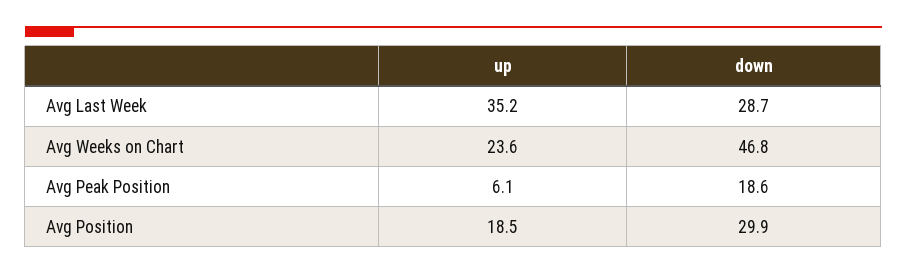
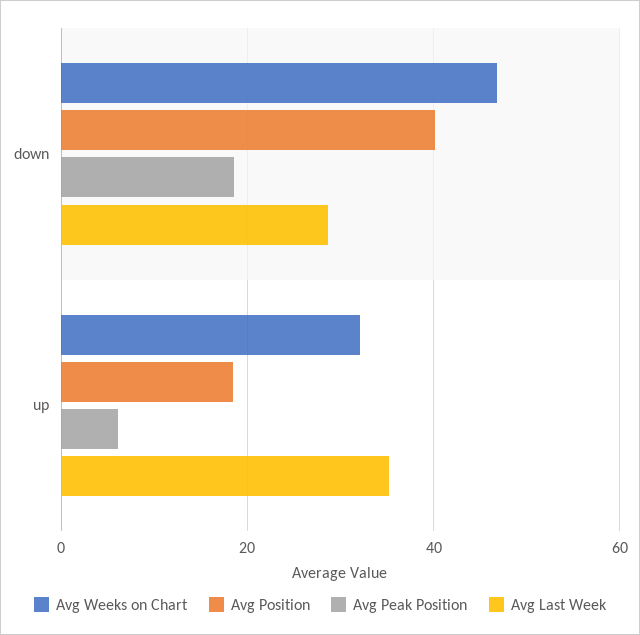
  {
    "Avg Last Week": {
      "up": 35.2,
      "down": 28.7
    },
    "Avg Weeks on Chart": {
-     "up": 23.6,
+     "up": 32,
      "down": 46.8
    },
    "Avg Peak Position": {
      "up": 6.1,
      "down": 18.6
    },
    "Avg Position": {
      "up": 18.5,
-     "down": 29.9
+     "down": 40
    }
  }

